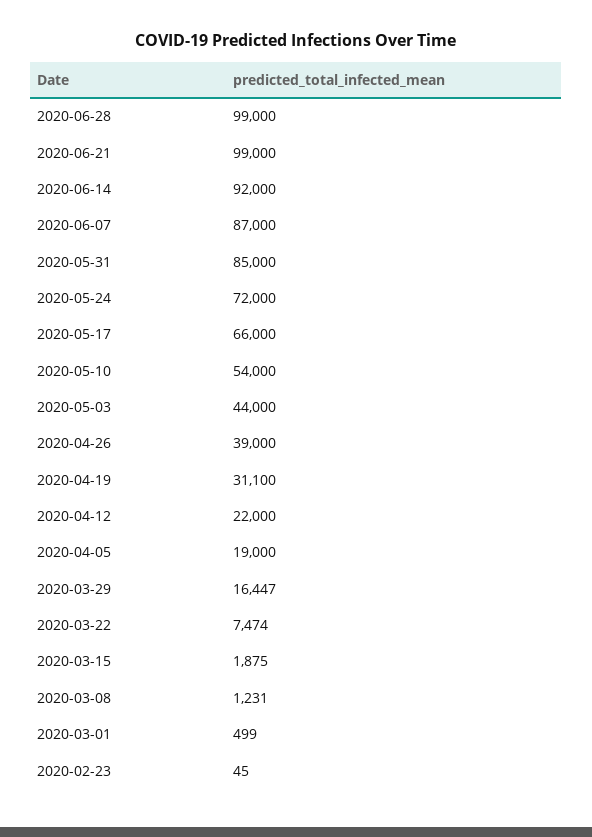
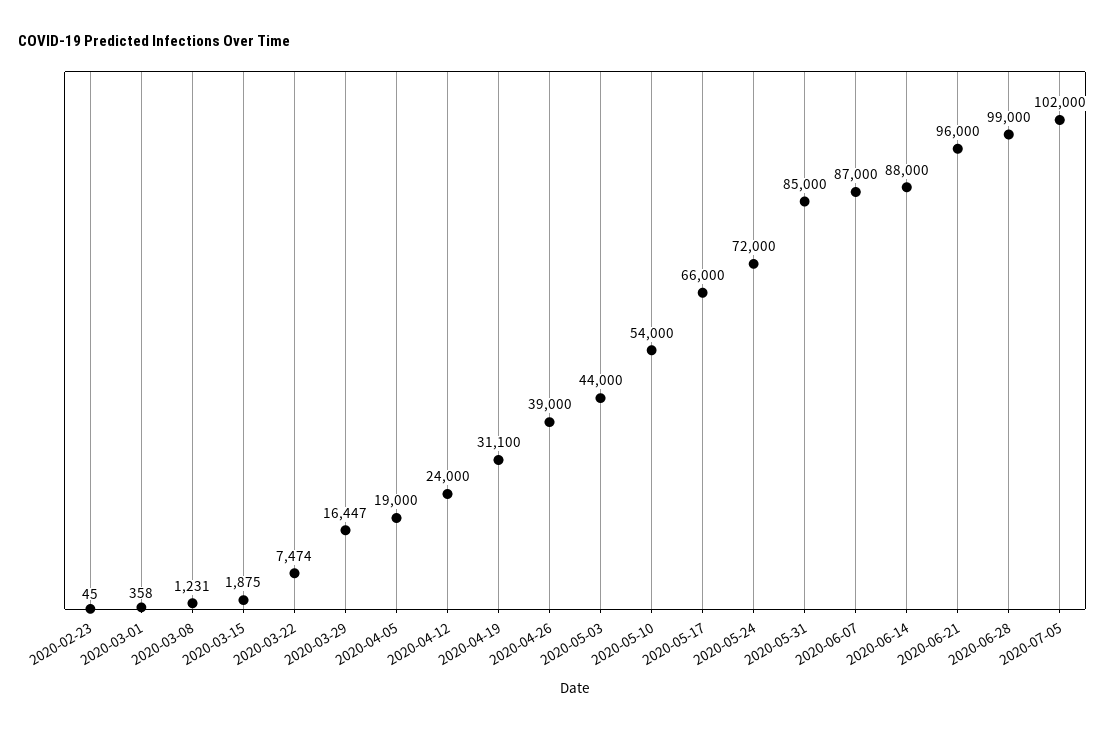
  {
    "2020-06-28": 99000,
-   "2020-06-21": 99000,
+   "2020-06-21": 96000,
-   "2020-06-14": 92000,
+   "2020-06-14": 88000,
    "2020-06-07": 87000,
    "2020-05-31": 85000,
    "2020-05-24": 72000,
    "2020-05-17": 66000,
    "2020-05-10": 54000,
    "2020-05-03": 44000,
    "2020-04-26": 39000,
    "2020-04-19": 31100,
-   "2020-04-12": 22000,
+   "2020-04-12": 24000,
    "2020-04-05": 19000,
    "2020-03-29": 16447,
    "2020-03-22": 7474,
    "2020-03-15": 1875,
    "2020-03-08": 1231,
-   "2020-03-01": 499,
+   "2020-03-01": 358,
-   "2020-02-23": 45
+   "2020-02-23": 45,
+   "2020-07-05": 102000
  }

